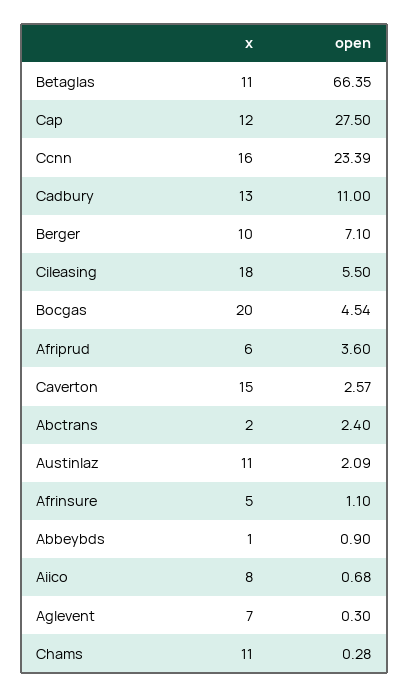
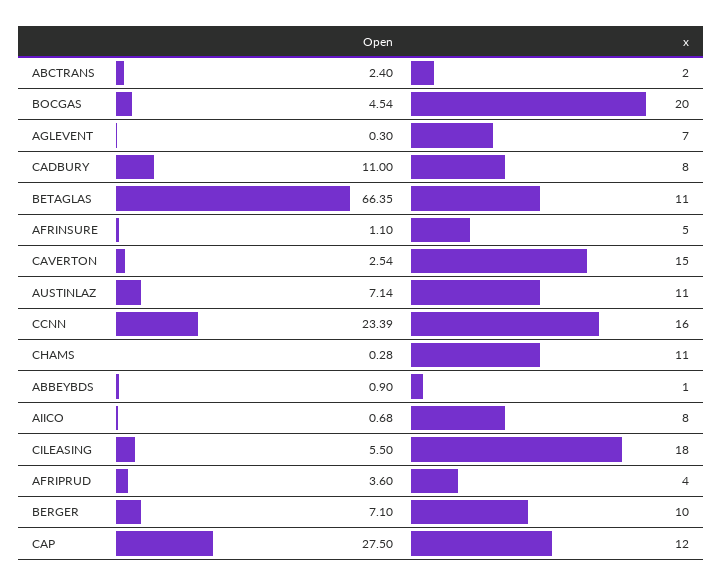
  {
    "x": {
      "Betaglas": 11,
      "Cap": 12,
      "Ccnn": 16,
-     "Cadbury": 13,
+     "Cadbury": 8,
      "Berger": 10,
      "Cileasing": 18,
      "Bocgas": 20,
-     "Afriprud": 6,
+     "Afriprud": 4,
      "Caverton": 15,
      "Abctrans": 2,
      "Austinlaz": 11,
      "Afrinsure": 5,
      "Abbeybds": 1,
      "Aiico": 8,
      "Aglevent": 7,
      "Chams": 11
    },
    "open": {
      "Betaglas": 66.35,
      "Cap": 27.5,
      "Ccnn": 23.39,
      "Cadbury": 11,
      "Berger": 7.1,
      "Cileasing": 5.5,
      "Bocgas": 4.54,
      "Afriprud": 3.6,
-     "Caverton": 2.57,
+     "Caverton": 2.54,
      "Abctrans": 2.4,
-     "Austinlaz": 2.09,
+     "Austinlaz": 7.14,
      "Afrinsure": 1.1,
      "Abbeybds": 0.9,
      "Aiico": 0.68,
      "Aglevent": 0.3,
      "Chams": 0.28
    }
  }

